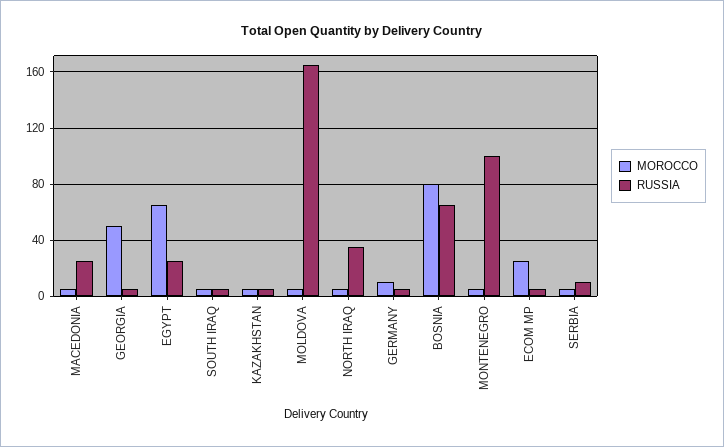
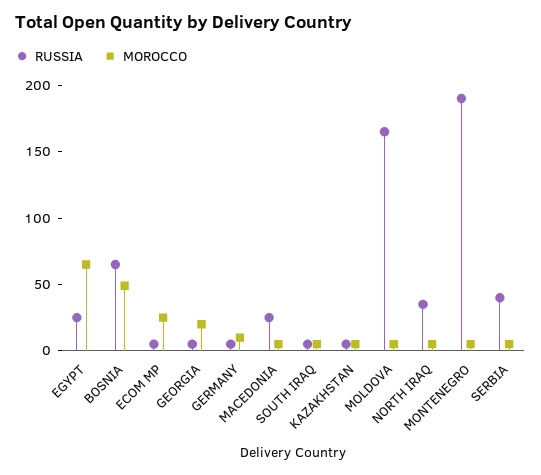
  {
    "MOROCCO": {
      "MACEDONIA": 5,
-     "GEORGIA": 50,
+     "GEORGIA": 20,
      "EGYPT": 65,
      "SOUTH IRAQ": 5,
      "KAZAKHSTAN": 5,
      "MOLDOVA": 5,
      "NORTH IRAQ": 5,
      "GERMANY": 10,
-     "BOSNIA": 80,
+     "BOSNIA": 50,
      "MONTENEGRO": 5,
      "ECOM MP": 25,
      "SERBIA": 5
    },
    "RUSSIA": {
      "MACEDONIA": 25,
      "GEORGIA": 5,
      "EGYPT": 25,
      "SOUTH IRAQ": 5,
      "KAZAKHSTAN": 5,
      "MOLDOVA": 165,
      "NORTH IRAQ": 35,
      "GERMANY": 5,
      "BOSNIA": 65,
-     "MONTENEGRO": 100,
+     "MONTENEGRO": 190,
      "ECOM MP": 5,
-     "SERBIA": 10
+     "SERBIA": 40
    }
  }

